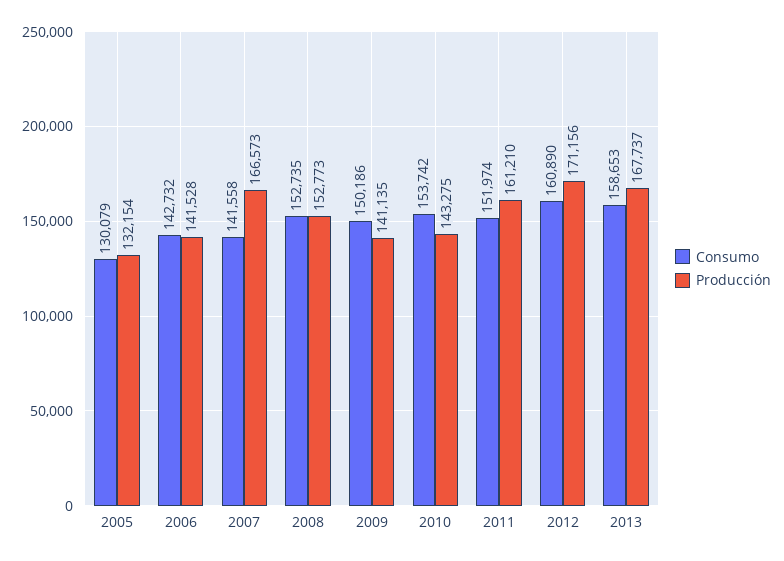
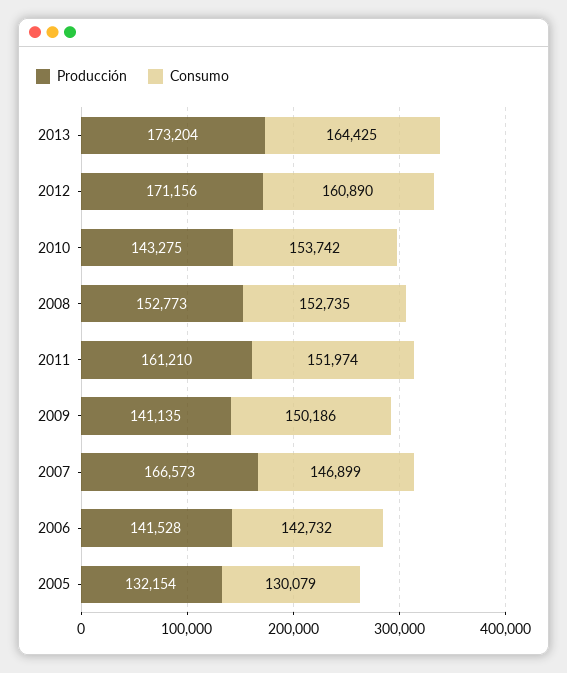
  {
    "Consumo": {
      "2005": 130079,
      "2006": 142732,
-     "2007": 141558,
+     "2007": 146899,
      "2008": 152735,
      "2009": 150186,
      "2010": 153742,
      "2011": 151974,
      "2012": 160890,
-     "2013": 158653
+     "2013": 164425
    },
    "Producción": {
      "2005": 132154,
      "2006": 141528,
      "2007": 166573,
      "2008": 152773,
      "2009": 141135,
      "2010": 143275,
      "2011": 161210,
      "2012": 171156,
-     "2013": 167737
+     "2013": 173204
    }
  }

